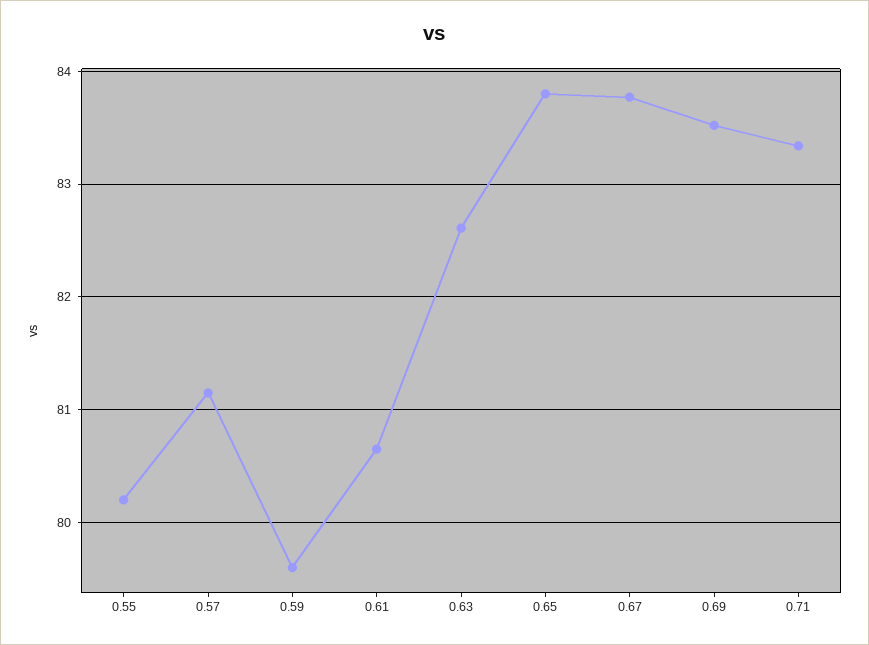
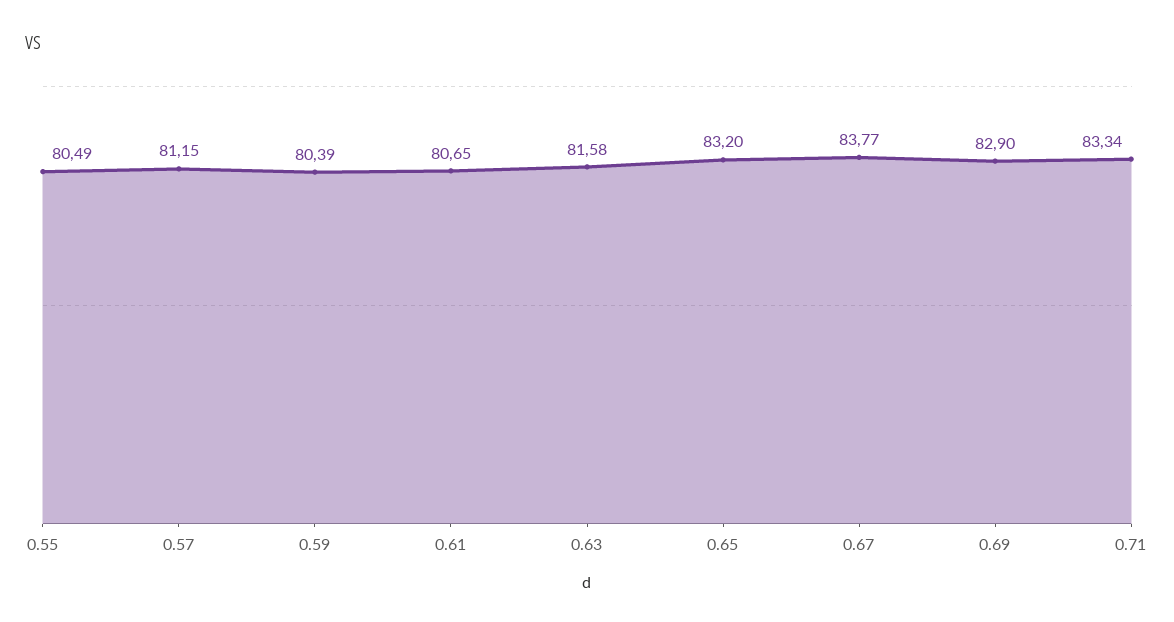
  {
-   "0.55": 80.2,
+   "0.55": 80.49,
    "0.57": 81.15,
-   "0.59": 79.6,
+   "0.59": 80.39,
    "0.61": 80.65,
-   "0.63": 82.6,
+   "0.63": 81.58,
-   "0.65": 83.8,
+   "0.65": 83.2,
    "0.67": 83.77,
-   "0.69": 83.5,
+   "0.69": 82.9,
    "0.71": 83.34
  }

